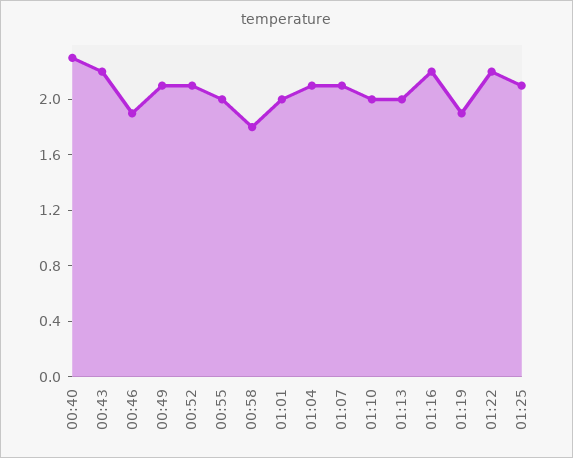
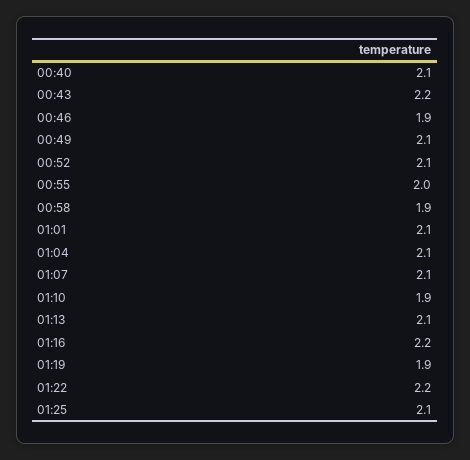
  {
-   "00:40": 2.3,
+   "00:40": 2.1,
    "00:43": 2.2,
    "00:46": 1.9,
    "00:49": 2.1,
    "00:52": 2.1,
    "00:55": 2,
-   "00:58": 1.8,
+   "00:58": 1.9,
-   "01:01": 2,
+   "01:01": 2.1,
    "01:04": 2.1,
    "01:07": 2.1,
-   "01:10": 2,
+   "01:10": 1.9,
-   "01:13": 2,
+   "01:13": 2.1,
    "01:16": 2.2,
    "01:19": 1.9,
    "01:22": 2.2,
    "01:25": 2.1
  }

